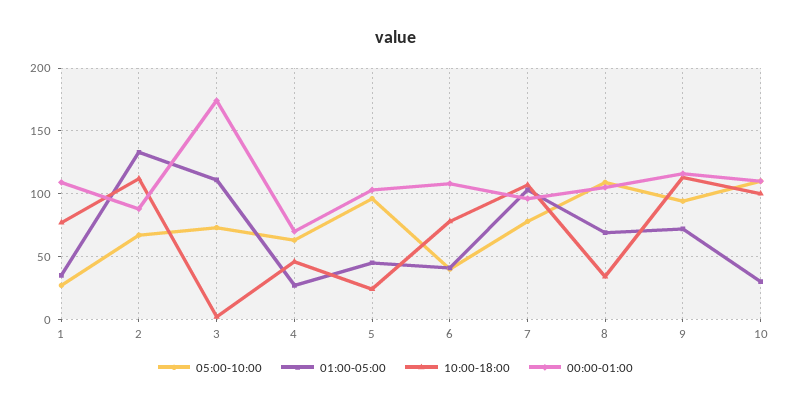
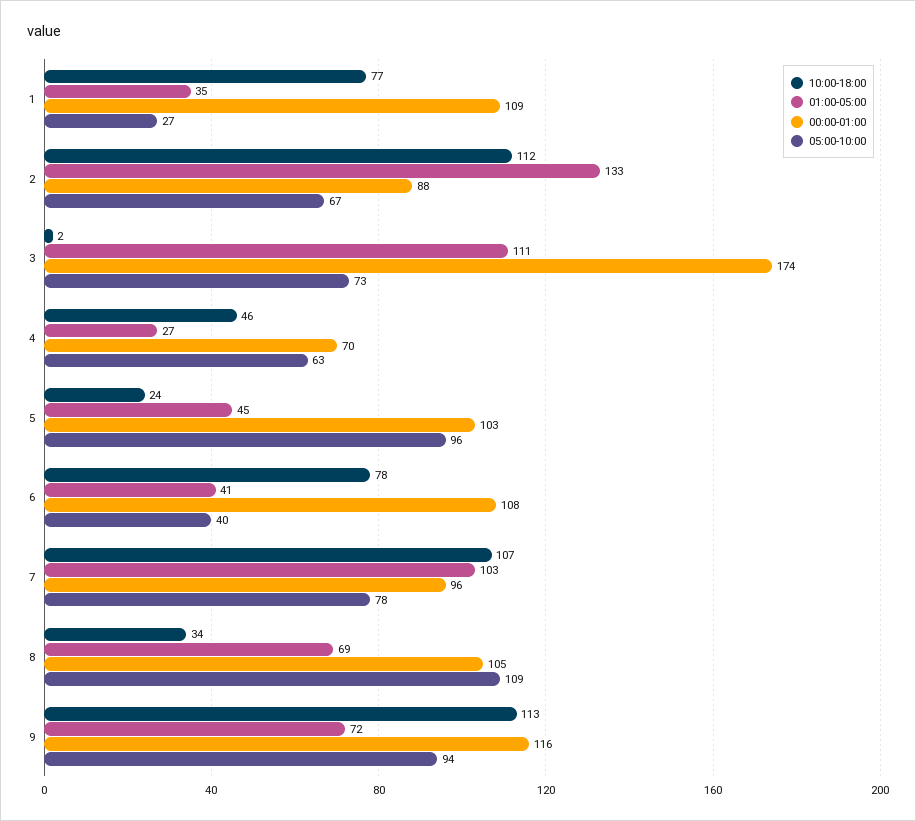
  {
    "05:00-10:00": {
      "1": 27,
      "2": 67,
      "3": 73,
      "4": 63,
      "5": 96,
      "6": 40,
      "7": 78,
      "8": 109,
-     "9": 94,
+     "9": 94
-     "10": 110
    },
    "01:00-05:00": {
      "1": 35,
      "2": 133,
      "3": 111,
      "4": 27,
      "5": 45,
      "6": 41,
      "7": 103,
      "8": 69,
-     "9": 72,
+     "9": 72
-     "10": 30
    },
    "10:00-18:00": {
      "1": 77,
      "2": 112,
      "3": 2,
      "4": 46,
      "5": 24,
      "6": 78,
      "7": 107,
      "8": 34,
-     "9": 113,
+     "9": 113
-     "10": 100
    },
    "00:00-01:00": {
      "1": 109,
      "2": 88,
      "3": 174,
      "4": 70,
      "5": 103,
      "6": 108,
      "7": 96,
      "8": 105,
-     "9": 116,
+     "9": 116
-     "10": 110
    }
  }

